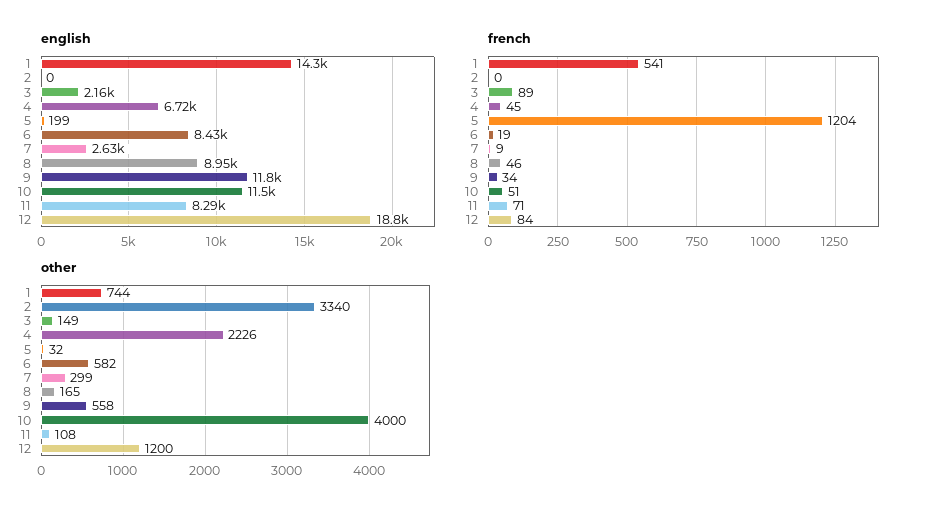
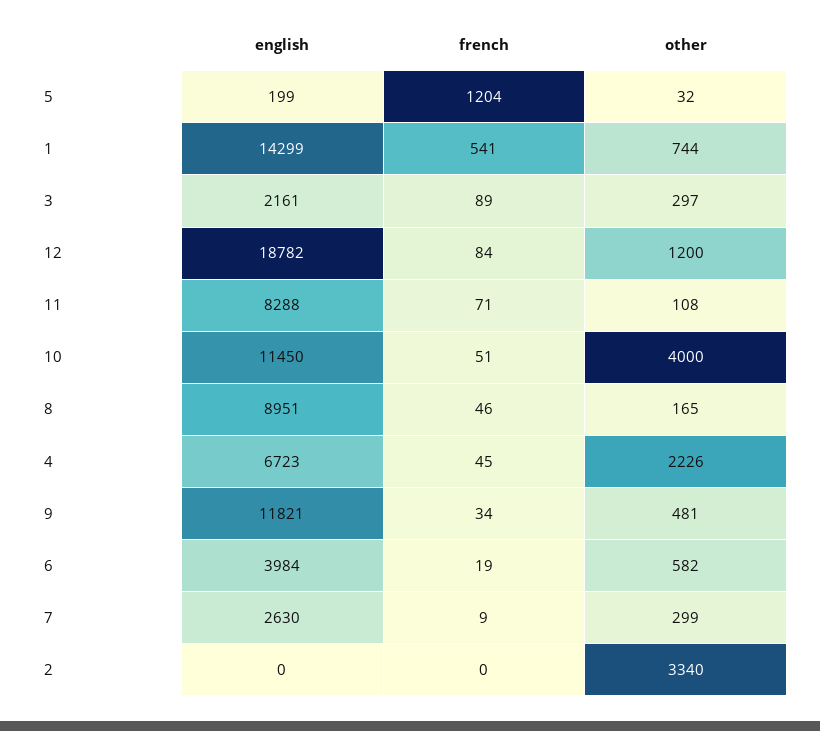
  {
    "english": {
      "1": 14299,
      "2": 0,
      "3": 2161,
      "4": 6723,
      "5": 199,
-     "6": 8430,
+     "6": 3984,
      "7": 2630,
      "8": 8951,
      "9": 11821,
      "10": 11450,
      "11": 8288,
      "12": 18782
    },
    "french": {
      "1": 541,
      "2": 0,
      "3": 89,
      "4": 45,
      "5": 1204,
      "6": 19,
      "7": 9,
      "8": 46,
      "9": 34,
      "10": 51,
      "11": 71,
      "12": 84
    },
    "other": {
      "1": 744,
      "2": 3340,
-     "3": 149,
+     "3": 297,
      "4": 2226,
      "5": 32,
      "6": 582,
      "7": 299,
      "8": 165,
-     "9": 558,
+     "9": 481,
      "10": 4000,
      "11": 108,
      "12": 1200
    }
  }

